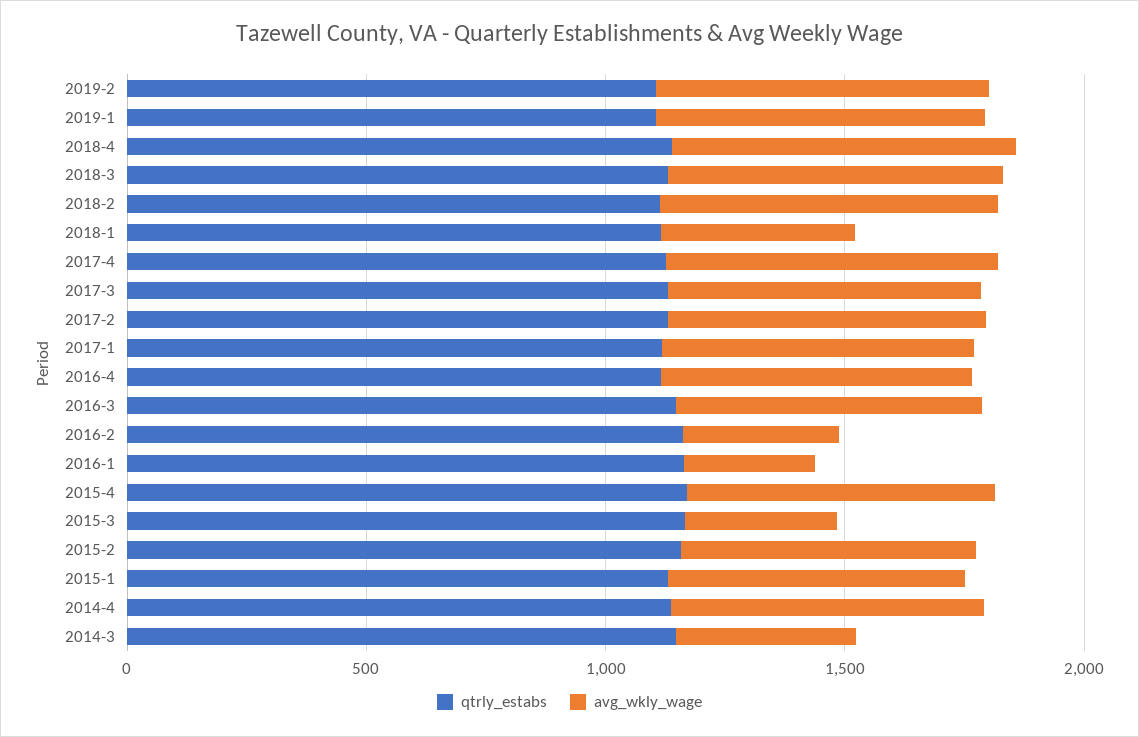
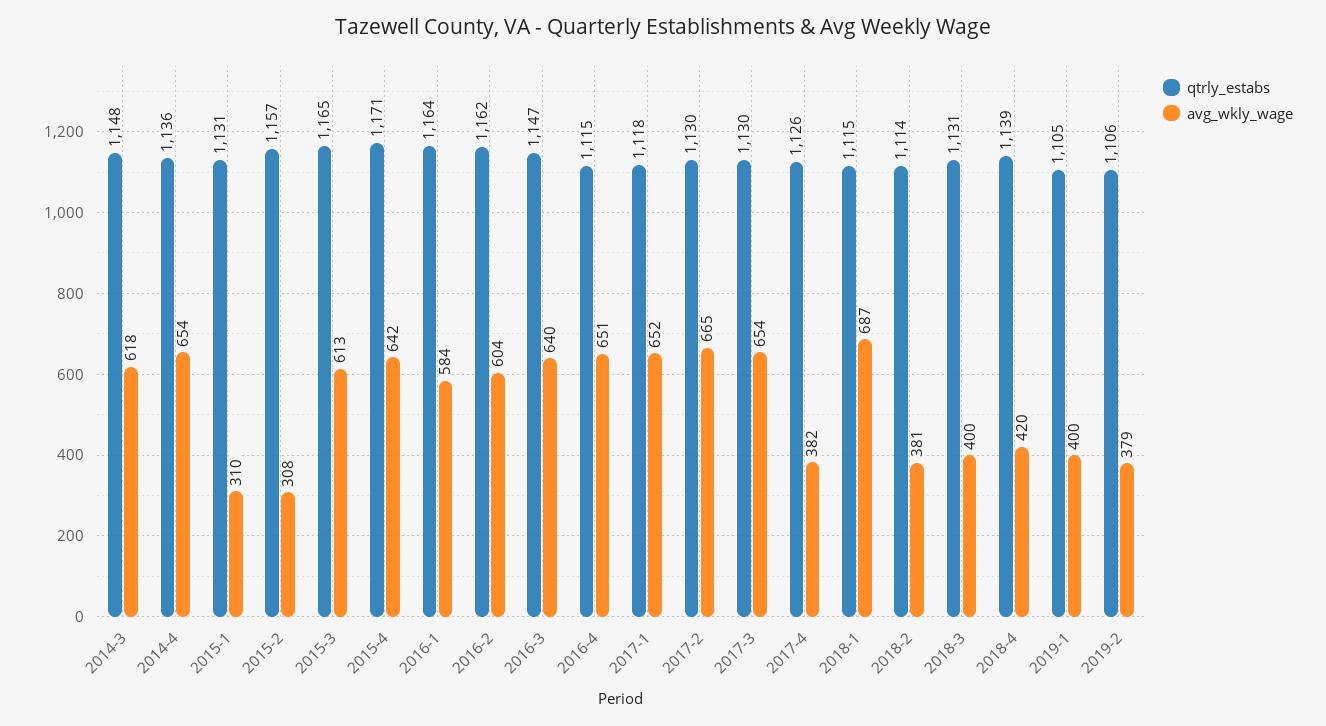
  {
    "qtrly_estabs": {
      "2019-2": 1106,
      "2019-1": 1105,
      "2018-4": 1139,
      "2018-3": 1131,
      "2018-2": 1114,
      "2018-1": 1115,
      "2017-4": 1126,
      "2017-3": 1130,
      "2017-2": 1130,
      "2017-1": 1118,
      "2016-4": 1115,
      "2016-3": 1147,
      "2016-2": 1162,
      "2016-1": 1164,
      "2015-4": 1171,
      "2015-3": 1165,
      "2015-2": 1157,
      "2015-1": 1131,
      "2014-4": 1136,
      "2014-3": 1148
    },
    "avg_wkly_wage": {
-     "2019-2": 700,
+     "2019-2": 379,
-     "2019-1": 700,
+     "2019-1": 400,
-     "2018-4": 700,
+     "2018-4": 420,
-     "2018-3": 700,
+     "2018-3": 400,
-     "2018-2": 700,
+     "2018-2": 381,
-     "2018-1": 400,
+     "2018-1": 687,
-     "2017-4": 700,
+     "2017-4": 382,
      "2017-3": 654,
      "2017-2": 665,
      "2017-1": 652,
      "2016-4": 651,
      "2016-3": 640,
-     "2016-2": 300,
+     "2016-2": 604,
-     "2016-1": 300,
+     "2016-1": 584,
      "2015-4": 642,
-     "2015-3": 300,
+     "2015-3": 613,
-     "2015-2": 600,
+     "2015-2": 308,
-     "2015-1": 600,
+     "2015-1": 310,
      "2014-4": 654,
-     "2014-3": 400
+     "2014-3": 618
    }
  }

